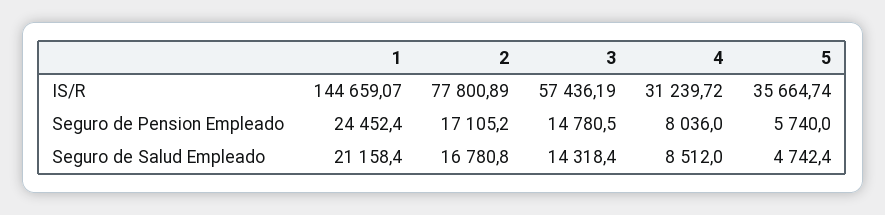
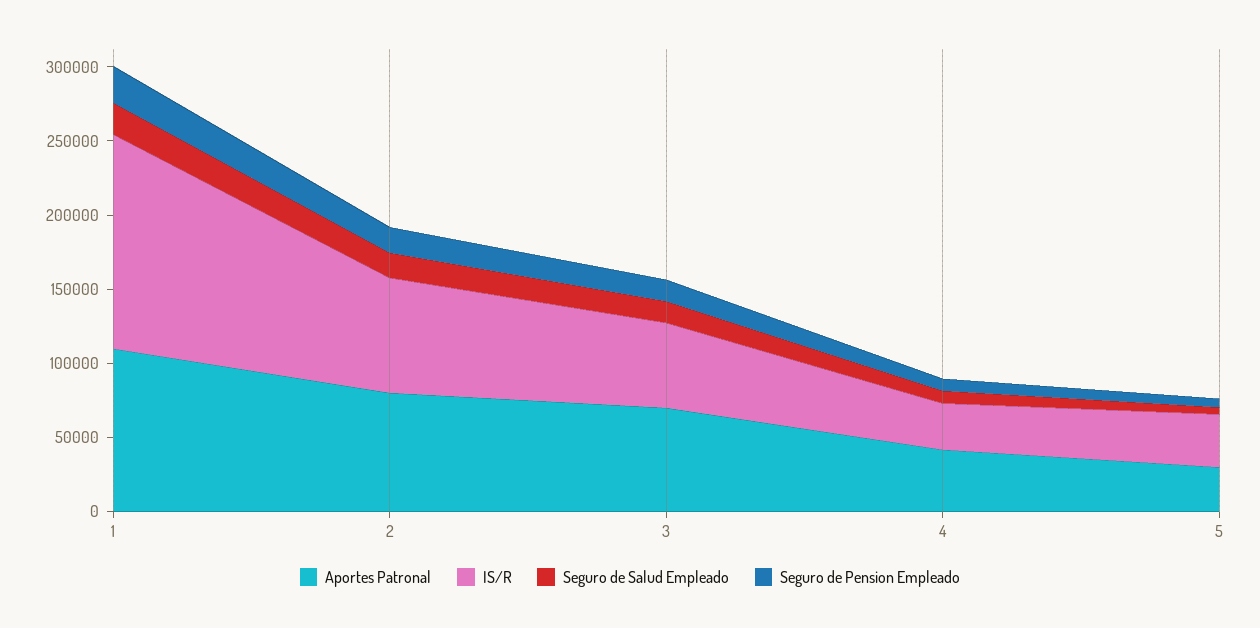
  {
    "IS/R": {
      "1": 144659.07,
      "2": 77800.89,
      "3": 57436.19,
      "4": 31239.72,
      "5": 35664.74
    },
    "Seguro de Pension Empleado": {
      "1": 24452.4,
      "2": 17105.2,
      "3": 14780.5,
      "4": 8036,
      "5": 5740
    },
    "Seguro de Salud Empleado": {
      "1": 21158.4,
      "2": 16780.8,
      "3": 14318.4,
      "4": 8512,
      "5": 4742.4
-   }
+   },
+   "Aportes Patronal": {
+     "1": 110000,
+     "2": 80000,
+     "3": 70000,
+     "4": 40000,
+     "5": 30000
+   }
  }

